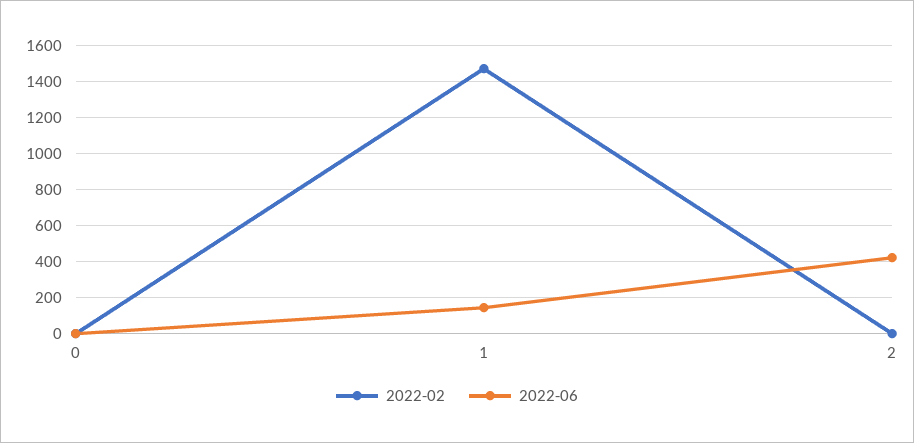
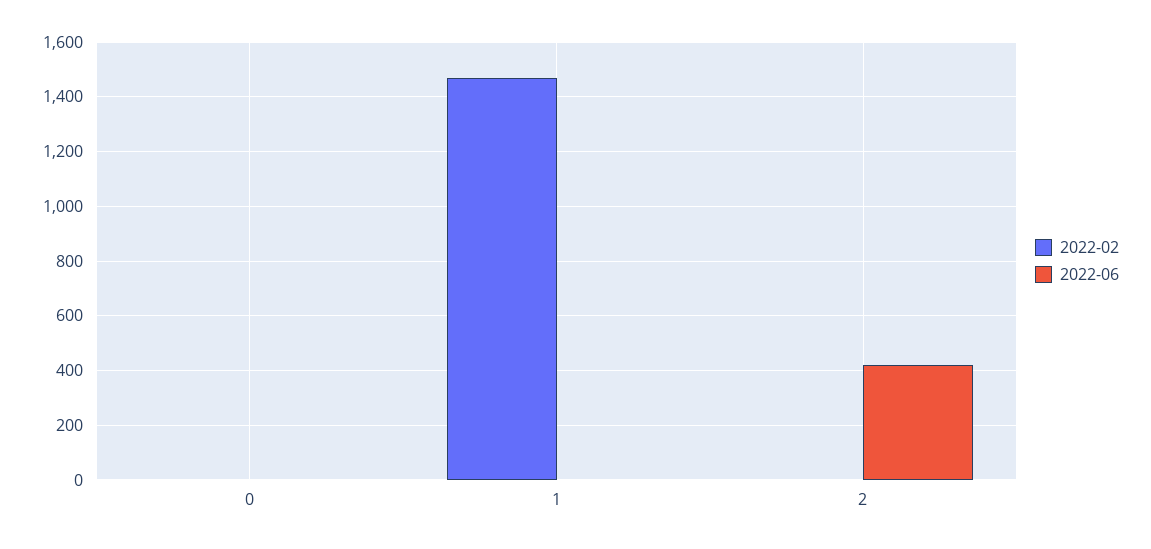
  {
    "2022-02": {
      "0": 0,
      "1": 1475,
      "2": 0
    },
    "2022-06": {
      "0": 0,
-     "1": 150,
+     "1": 0,
      "2": 425
    }
  }

